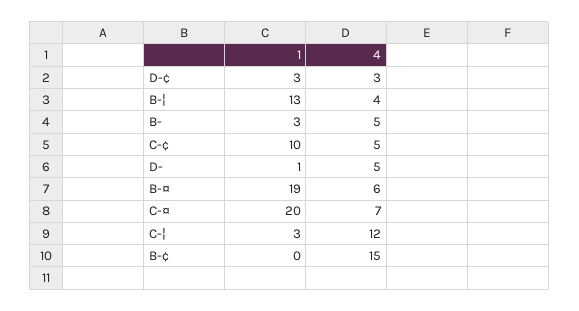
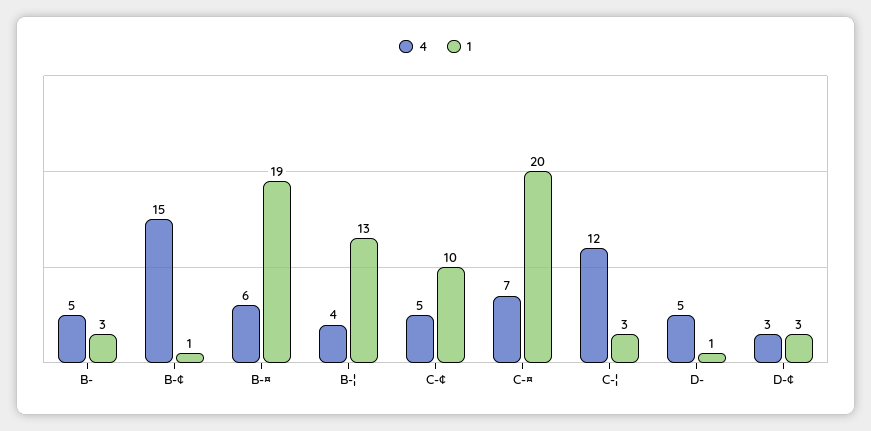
  {
    "1": {
      "D-¢": 3,
      "B-¦": 13,
      "B-": 3,
      "C-¢": 10,
      "D-": 1,
      "B-¤": 19,
      "C-¤": 20,
      "C-¦": 3,
-     "B-¢": 0
+     "B-¢": 1
    },
    "4": {
      "D-¢": 3,
      "B-¦": 4,
      "B-": 5,
      "C-¢": 5,
      "D-": 5,
      "B-¤": 6,
      "C-¤": 7,
      "C-¦": 12,
      "B-¢": 15
    }
  }

